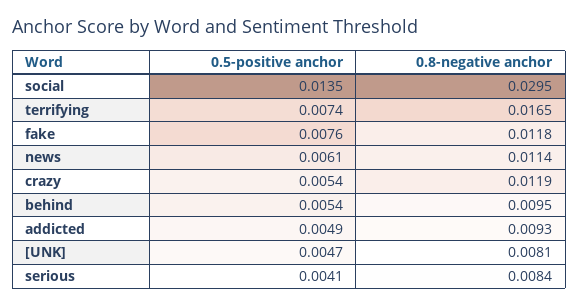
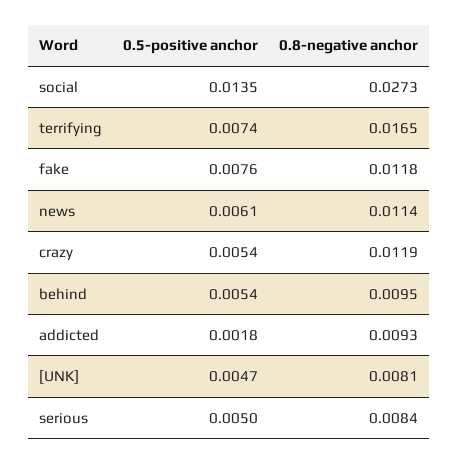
  {
    "0.5-positive anchor": {
      "social": 0.0135,
      "terrifying": 0.0074,
      "fake": 0.0076,
      "news": 0.0061,
      "crazy": 0.0054,
      "behind": 0.0054,
-     "addicted": 0.0049,
+     "addicted": 0.0018,
      "[UNK]": 0.0047,
-     "serious": 0.0041
+     "serious": 0.005
    },
    "0.8-negative anchor": {
-     "social": 0.0295,
+     "social": 0.0273,
      "terrifying": 0.0165,
      "fake": 0.0118,
      "news": 0.0114,
      "crazy": 0.0119,
      "behind": 0.0095,
      "addicted": 0.0093,
      "[UNK]": 0.0081,
      "serious": 0.0084
    }
  }

